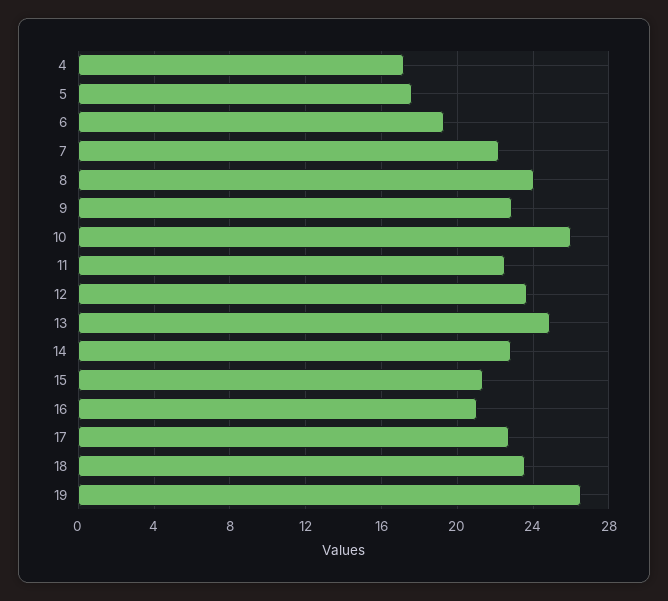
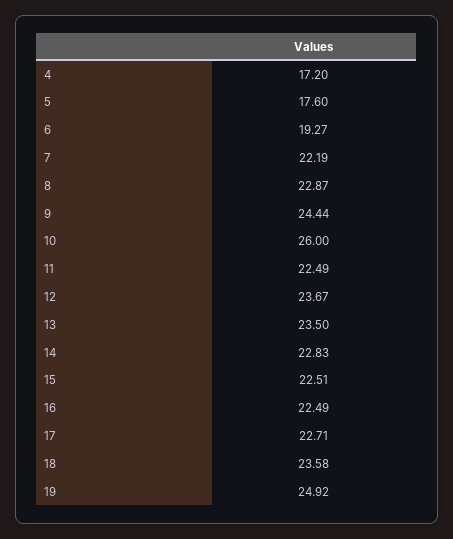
  {
    "4": 17.2,
    "5": 17.6,
    "6": 19.27,
    "7": 22.19,
-   "8": 24,
+   "8": 22.87,
-   "9": 23,
+   "9": 24.44,
    "10": 26,
    "11": 22.49,
    "12": 23.67,
-   "13": 25,
+   "13": 23.5,
    "14": 22.83,
-   "15": 21.5,
+   "15": 22.51,
-   "16": 21,
+   "16": 22.49,
    "17": 22.71,
    "18": 23.58,
-   "19": 26.5
+   "19": 24.92
  }

